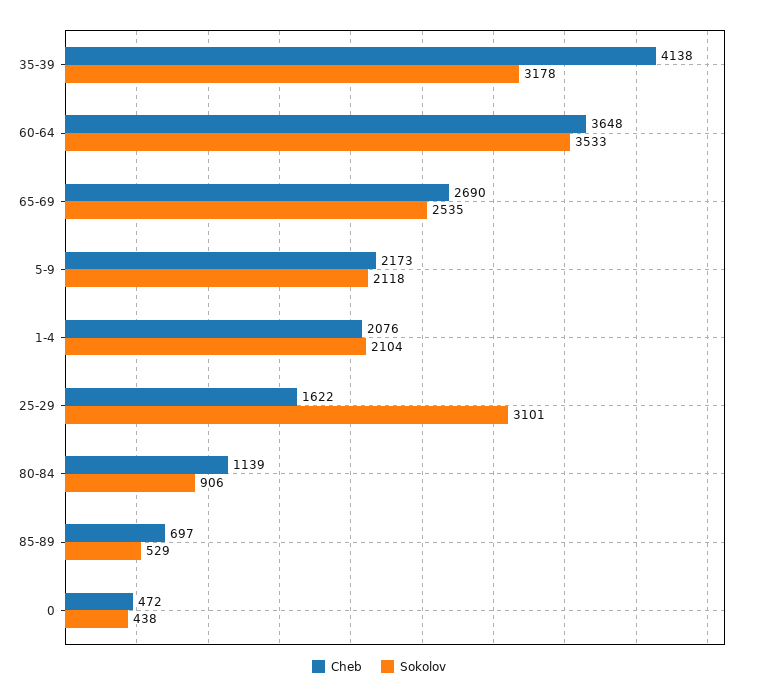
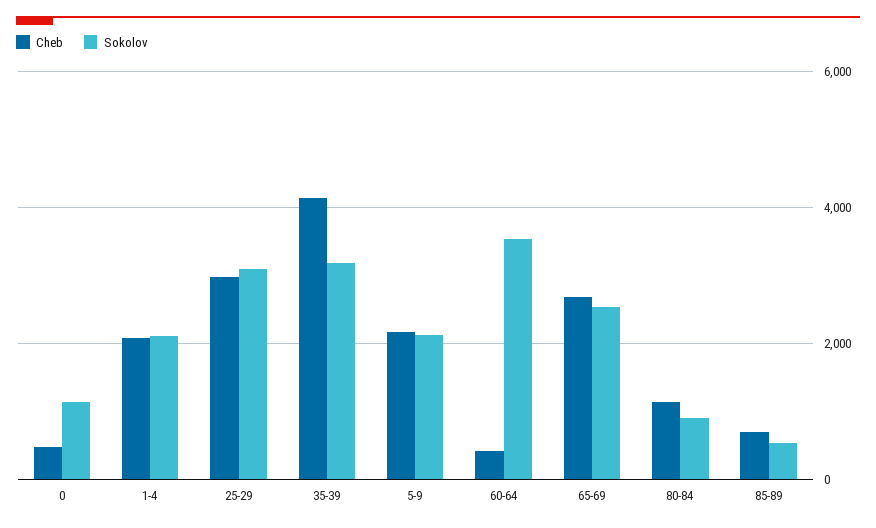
  {
    "Cheb": {
      "35-39": 4138,
-     "60-64": 3648,
+     "60-64": 400,
      "65-69": 2690,
      "5-9": 2173,
      "1-4": 2076,
-     "25-29": 1622,
+     "25-29": 3000,
      "80-84": 1139,
      "85-89": 697,
      "0": 472
    },
    "Sokolov": {
      "35-39": 3178,
      "60-64": 3533,
      "65-69": 2535,
      "5-9": 2118,
      "1-4": 2104,
      "25-29": 3101,
      "80-84": 906,
      "85-89": 529,
-     "0": 438
+     "0": 1200
    }
  }

